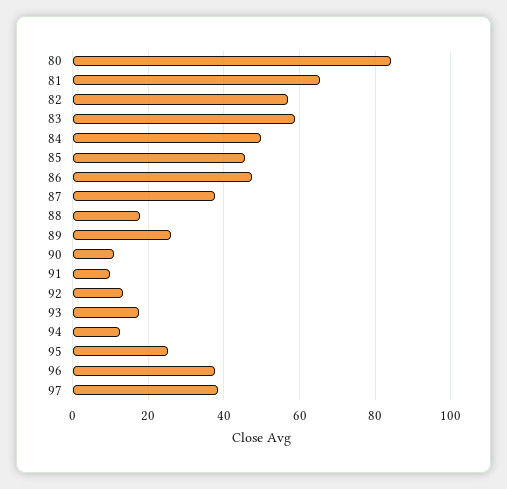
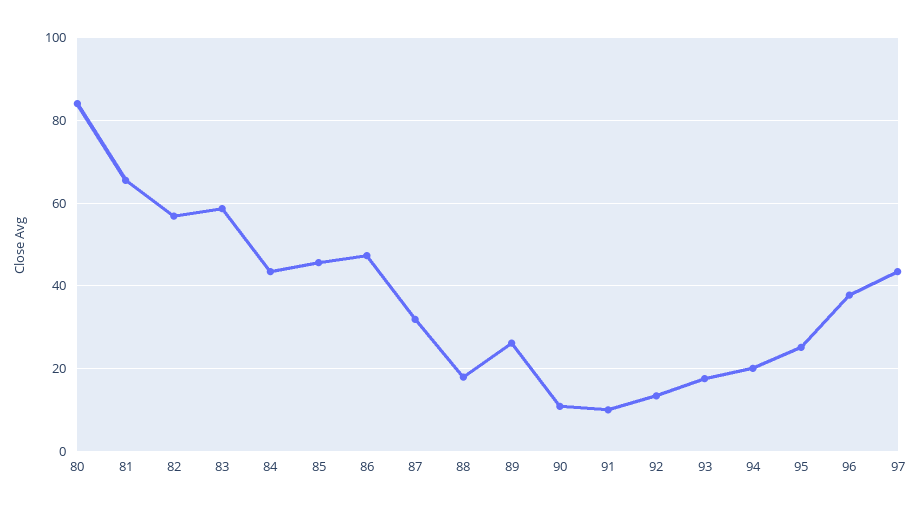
  {
    "80": 84,
    "81": 66,
    "82": 56,
    "83": 58,
-   "84": 50,
+   "84": 44,
    "85": 46,
    "86": 48,
-   "87": 38,
+   "87": 32,
    "88": 18,
    "89": 26,
    "90": 10,
    "91": 10,
    "92": 14,
    "93": 18,
-   "94": 12,
+   "94": 20,
    "95": 26,
    "96": 38,
-   "97": 38
+   "97": 44
  }

